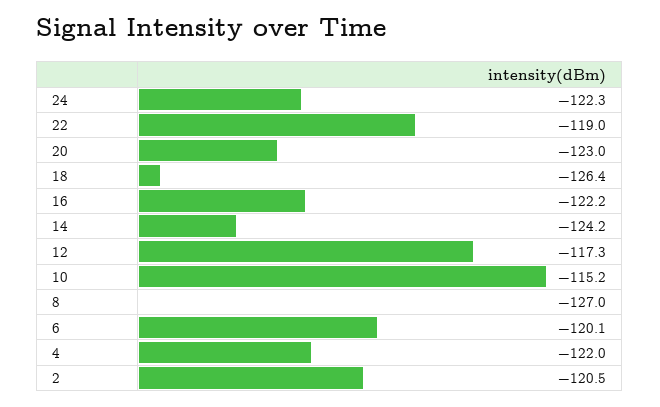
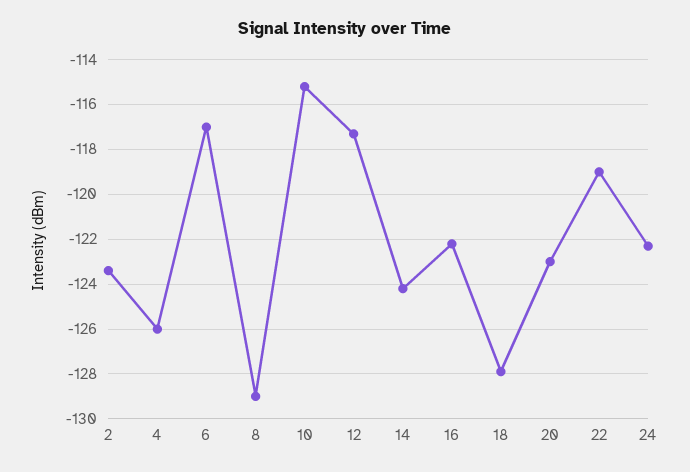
  {
    "24": -122.3,
    "22": -119,
    "20": -123,
-   "18": -126.4,
+   "18": -128,
    "16": -122.2,
    "14": -124.2,
    "12": -117.3,
    "10": -115.2,
-   "8": -127,
+   "8": -129,
-   "6": -120.1,
+   "6": -117,
-   "4": -122,
+   "4": -126,
-   "2": -120.5
+   "2": -123.5
  }

